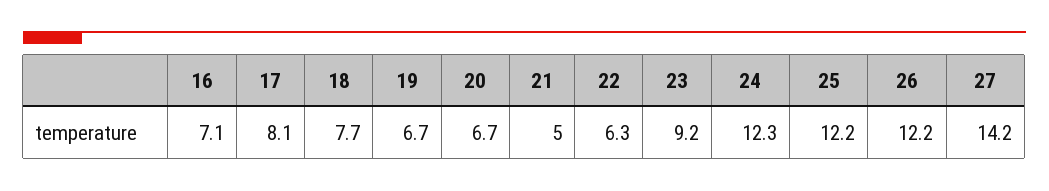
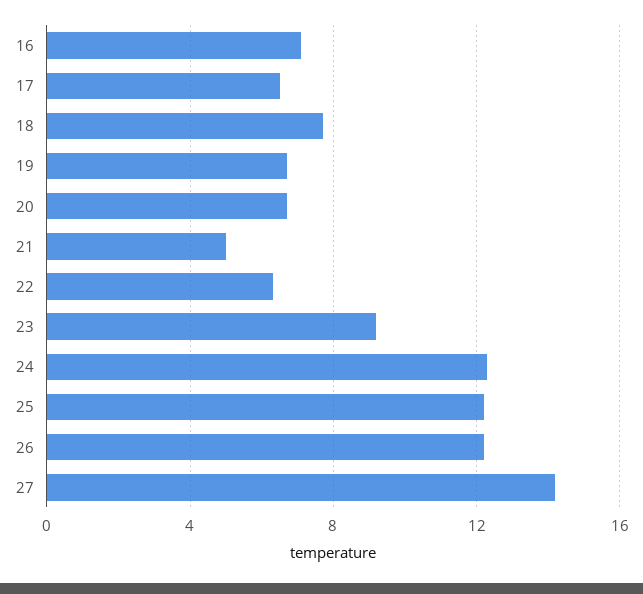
  {
    "16": 7.1,
-   "17": 8.1,
+   "17": 6.5,
    "18": 7.7,
    "19": 6.7,
    "20": 6.7,
    "21": 5,
    "22": 6.3,
    "23": 9.2,
    "24": 12.3,
    "25": 12.2,
    "26": 12.2,
    "27": 14.2
  }

